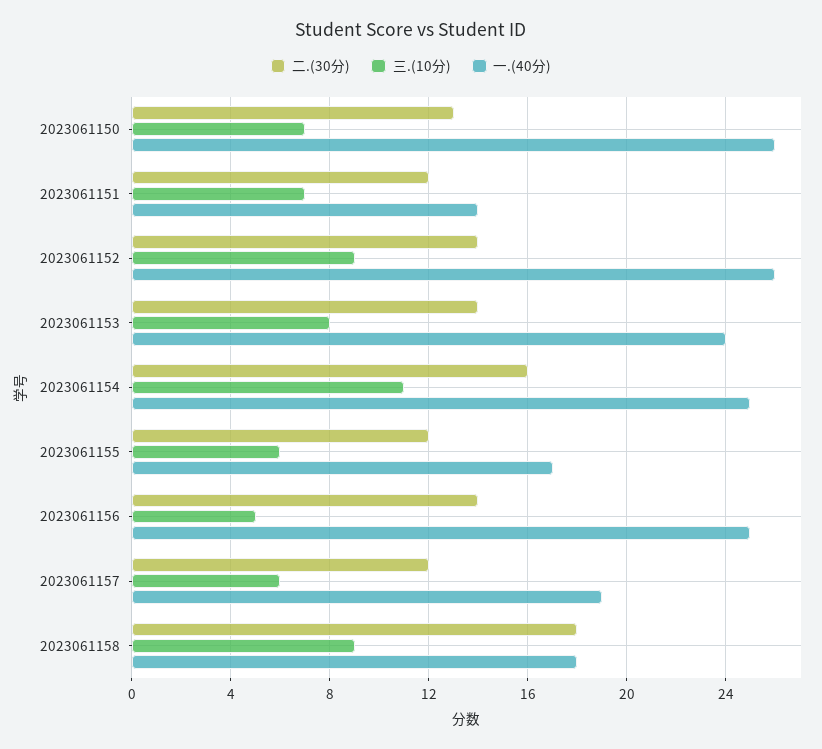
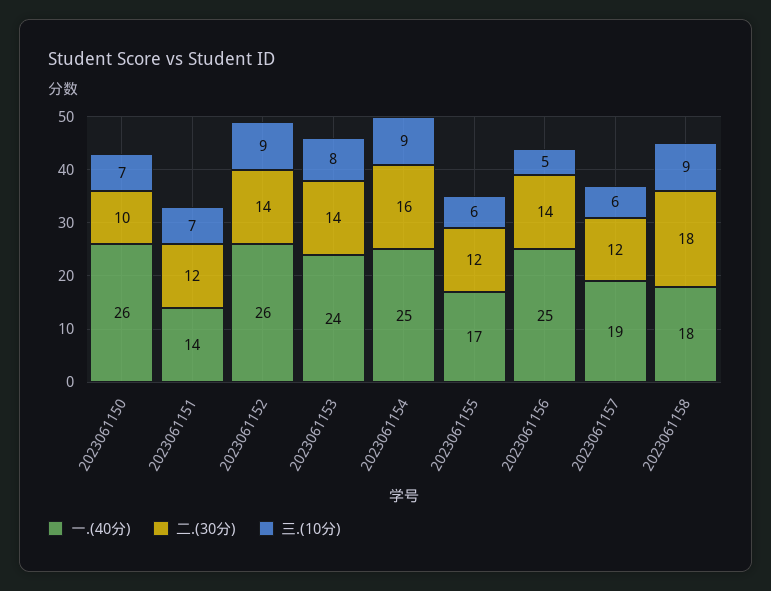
  {
    "二.(30分)": {
-     "2023061150": 13,
+     "2023061150": 10,
      "2023061151": 12,
      "2023061152": 14,
      "2023061153": 14,
      "2023061154": 16,
      "2023061155": 12,
      "2023061156": 14,
      "2023061157": 12,
      "2023061158": 18
    },
    "三.(10分)": {
      "2023061150": 7,
      "2023061151": 7,
      "2023061152": 9,
      "2023061153": 8,
-     "2023061154": 11,
+     "2023061154": 9,
      "2023061155": 6,
      "2023061156": 5,
      "2023061157": 6,
      "2023061158": 9
    },
    "一.(40分)": {
      "2023061150": 26,
      "2023061151": 14,
      "2023061152": 26,
      "2023061153": 24,
      "2023061154": 25,
      "2023061155": 17,
      "2023061156": 25,
      "2023061157": 19,
      "2023061158": 18
    }
  }

